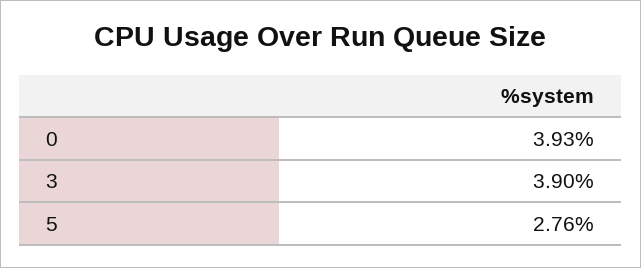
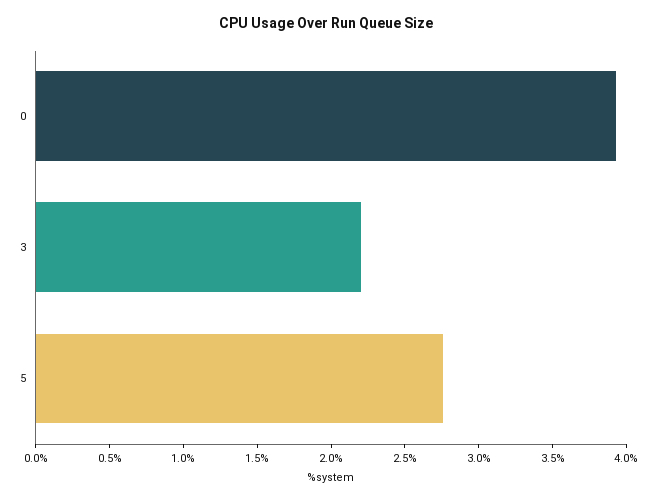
  {
    "0": 3.93,
-   "3": 3.9,
+   "3": 2.2,
    "5": 2.76
  }

